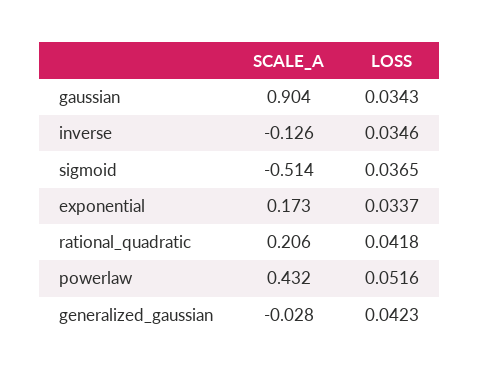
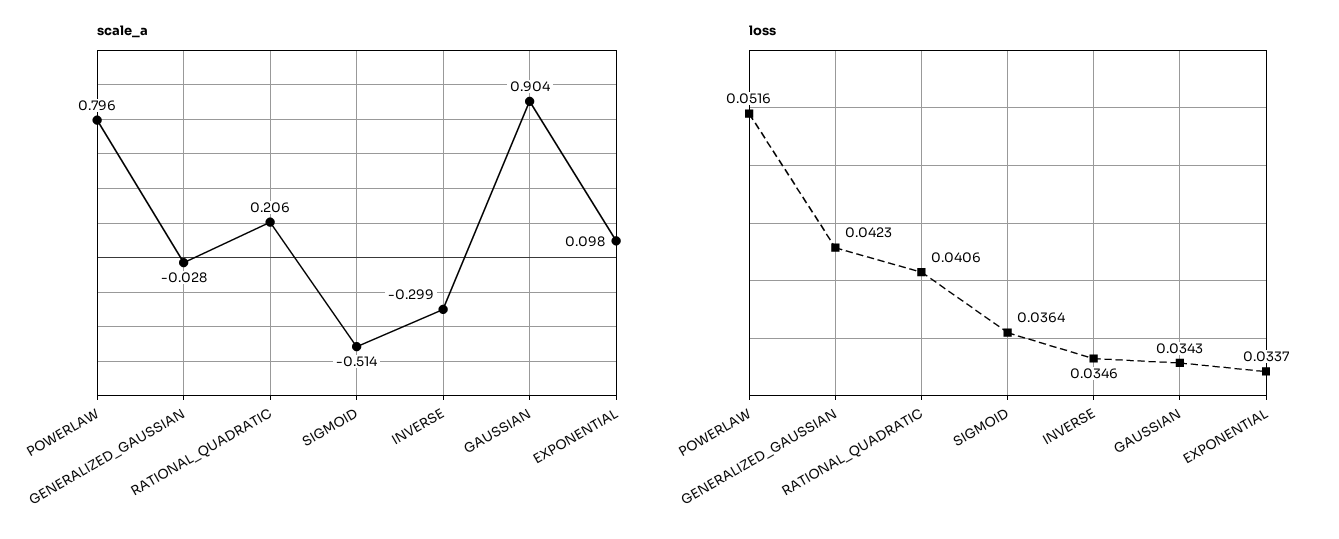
  {
    "SCALE_A": {
      "gaussian": 0.904,
-     "inverse": -0.126,
+     "inverse": -0.299,
      "sigmoid": -0.514,
-     "exponential": 0.173,
+     "exponential": 0.098,
      "rational_quadratic": 0.206,
-     "powerlaw": 0.432,
+     "powerlaw": 0.796,
      "generalized_gaussian": -0.028
    },
    "LOSS": {
      "gaussian": 0.0343,
      "inverse": 0.0346,
-     "sigmoid": 0.0365,
+     "sigmoid": 0.0364,
      "exponential": 0.0337,
-     "rational_quadratic": 0.0418,
+     "rational_quadratic": 0.0406,
      "powerlaw": 0.0516,
      "generalized_gaussian": 0.0423
    }
  }

